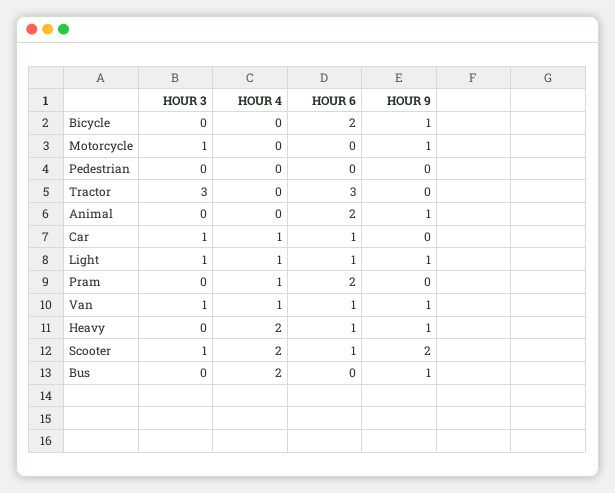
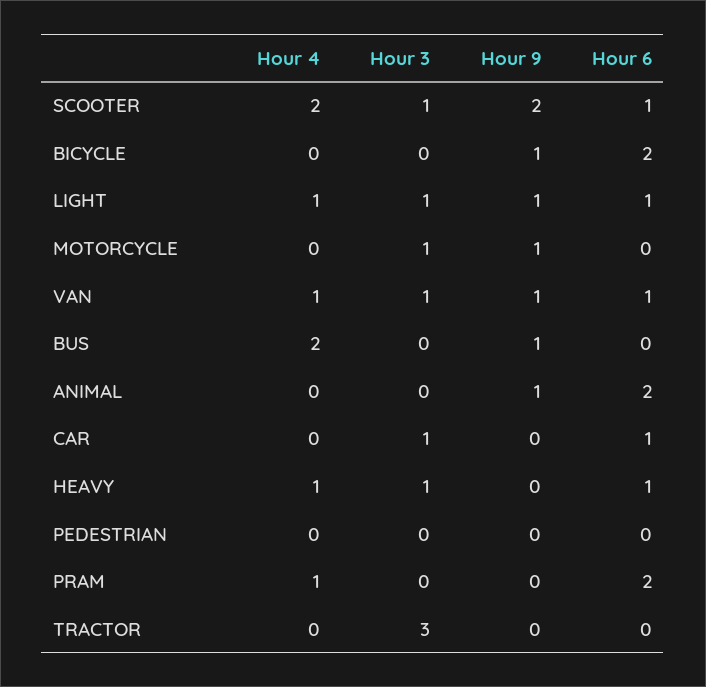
  {
    "HOUR 3": {
      "Bicycle": 0,
      "Motorcycle": 1,
      "Pedestrian": 0,
      "Tractor": 3,
      "Animal": 0,
      "Car": 1,
      "Light": 1,
      "Pram": 0,
      "Van": 1,
-     "Heavy": 0,
+     "Heavy": 1,
      "Scooter": 1,
      "Bus": 0
    },
    "HOUR 4": {
      "Bicycle": 0,
      "Motorcycle": 0,
      "Pedestrian": 0,
      "Tractor": 0,
      "Animal": 0,
-     "Car": 1,
+     "Car": 0,
      "Light": 1,
      "Pram": 1,
      "Van": 1,
-     "Heavy": 2,
+     "Heavy": 1,
      "Scooter": 2,
      "Bus": 2
    },
    "HOUR 6": {
      "Bicycle": 2,
      "Motorcycle": 0,
      "Pedestrian": 0,
-     "Tractor": 3,
+     "Tractor": 0,
      "Animal": 2,
      "Car": 1,
      "Light": 1,
      "Pram": 2,
      "Van": 1,
      "Heavy": 1,
      "Scooter": 1,
      "Bus": 0
    },
    "HOUR 9": {
      "Bicycle": 1,
      "Motorcycle": 1,
      "Pedestrian": 0,
      "Tractor": 0,
      "Animal": 1,
      "Car": 0,
      "Light": 1,
      "Pram": 0,
      "Van": 1,
-     "Heavy": 1,
+     "Heavy": 0,
      "Scooter": 2,
      "Bus": 1
    }
  }

